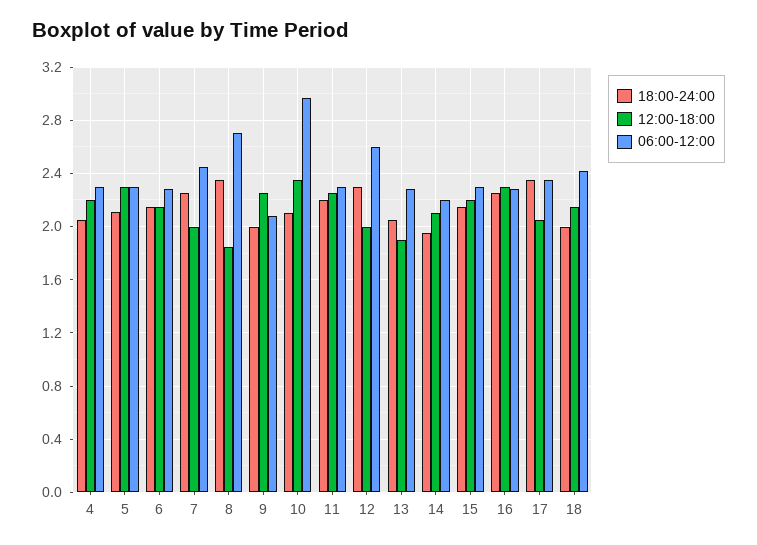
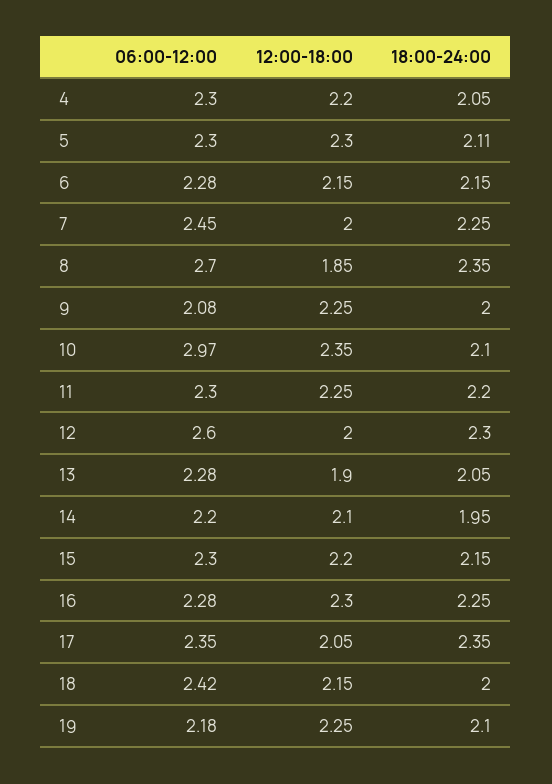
  {
    "18:00-24:00": {
      "4": 2.05,
      "5": 2.11,
      "6": 2.15,
      "7": 2.25,
      "8": 2.35,
      "9": 2,
      "10": 2.1,
      "11": 2.2,
      "12": 2.3,
      "13": 2.05,
      "14": 1.95,
      "15": 2.15,
      "16": 2.25,
      "17": 2.35,
-     "18": 2
+     "18": 2,
+     "19": 2.1
    },
    "12:00-18:00": {
      "4": 2.2,
      "5": 2.3,
      "6": 2.15,
      "7": 2,
      "8": 1.85,
      "9": 2.25,
      "10": 2.35,
      "11": 2.25,
      "12": 2,
      "13": 1.9,
      "14": 2.1,
      "15": 2.2,
      "16": 2.3,
      "17": 2.05,
-     "18": 2.15
+     "18": 2.15,
+     "19": 2.25
    },
    "06:00-12:00": {
      "4": 2.3,
      "5": 2.3,
      "6": 2.28,
      "7": 2.45,
      "8": 2.7,
      "9": 2.08,
      "10": 2.97,
      "11": 2.3,
      "12": 2.6,
      "13": 2.28,
      "14": 2.2,
      "15": 2.3,
      "16": 2.28,
      "17": 2.35,
-     "18": 2.42
+     "18": 2.42,
+     "19": 2.18
    }
  }

